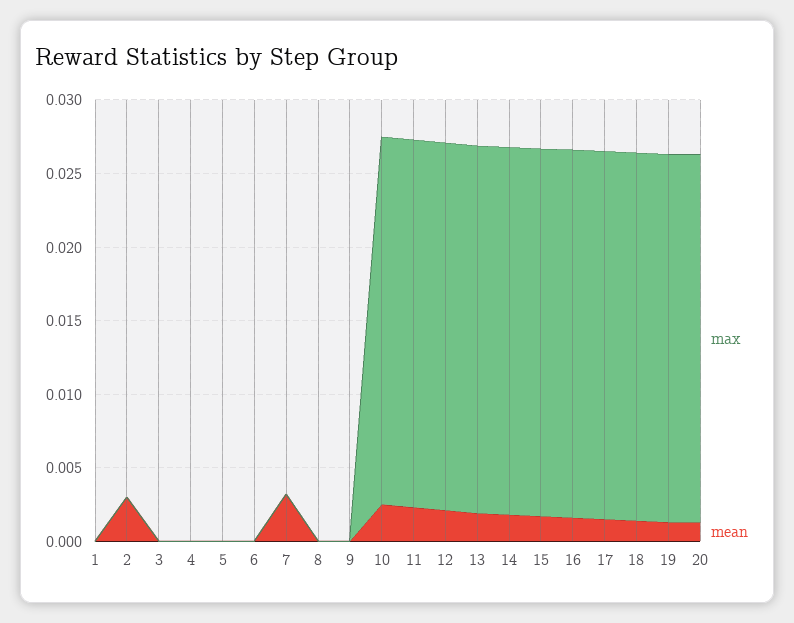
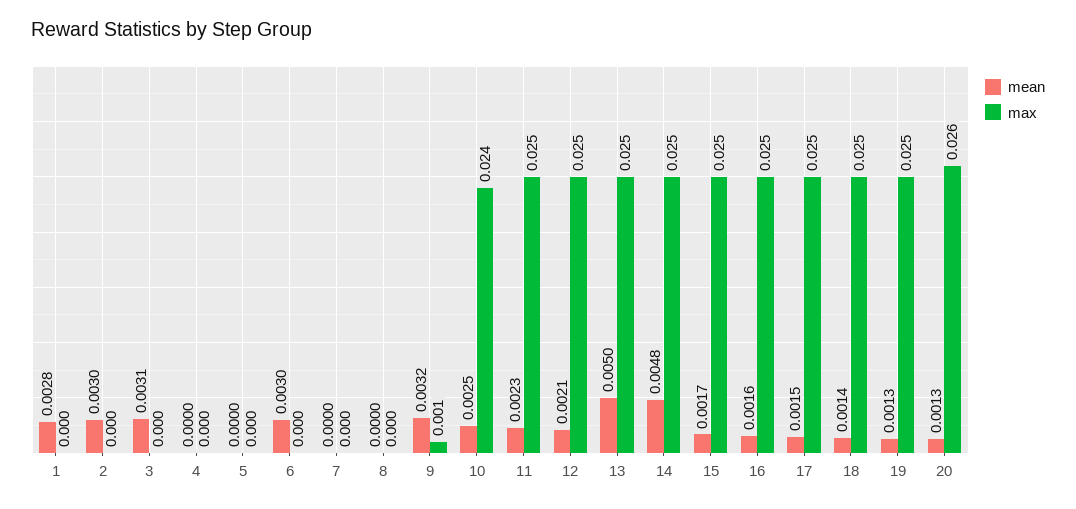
  {
    "max": {
      "1": 0,
      "2": 0,
      "3": 0,
      "4": 0,
      "5": 0,
      "6": 0,
      "7": 0,
      "8": 0,
-     "9": 0,
+     "9": 0.001,
-     "10": 0.025,
+     "10": 0.024,
      "11": 0.025,
      "12": 0.025,
      "13": 0.025,
      "14": 0.025,
      "15": 0.025,
      "16": 0.025,
      "17": 0.025,
      "18": 0.025,
      "19": 0.025,
-     "20": 0.025
+     "20": 0.026
    },
    "mean": {
-     "1": 0,
+     "1": 0.0028,
      "2": 0.003,
-     "3": 0,
+     "3": 0.0031,
      "4": 0,
      "5": 0,
-     "6": 0,
+     "6": 0.003,
-     "7": 0.003,
+     "7": 0,
      "8": 0,
-     "9": 0,
+     "9": 0.0032,
      "10": 0.0025,
      "11": 0.0023,
      "12": 0.0021,
-     "13": 0.002,
+     "13": 0.005,
-     "14": 0.002,
+     "14": 0.0048,
      "15": 0.0017,
      "16": 0.0016,
      "17": 0.0015,
      "18": 0.0014,
      "19": 0.0013,
      "20": 0.0013
    }
  }

